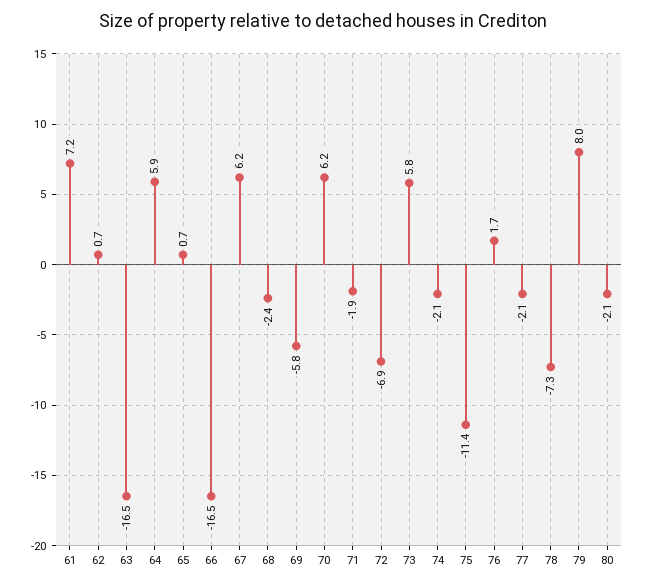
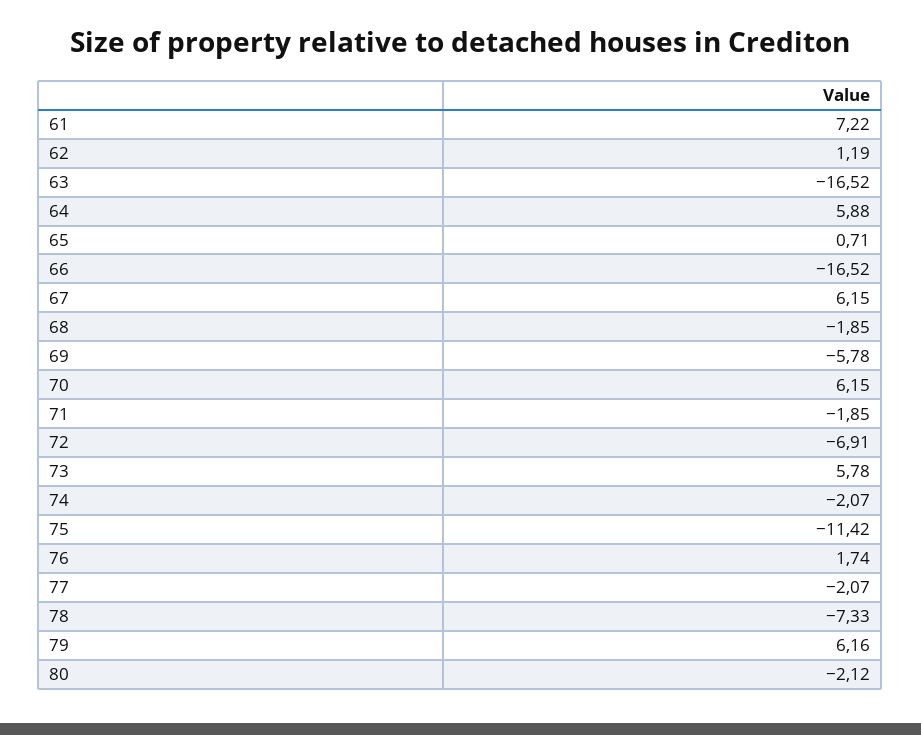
  {
    "61": 7.22,
-   "62": 0.7,
+   "62": 1.19,
    "63": -16.52,
    "64": 5.88,
    "65": 0.71,
    "66": -16.52,
    "67": 6.15,
-   "68": -2.4,
+   "68": -1.85,
    "69": -5.78,
    "70": 6.15,
    "71": -1.85,
    "72": -6.91,
    "73": 5.78,
    "74": -2.07,
    "75": -11.42,
    "76": 1.74,
    "77": -2.07,
    "78": -7.33,
-   "79": 8,
+   "79": 6.16,
    "80": -2.12
  }

